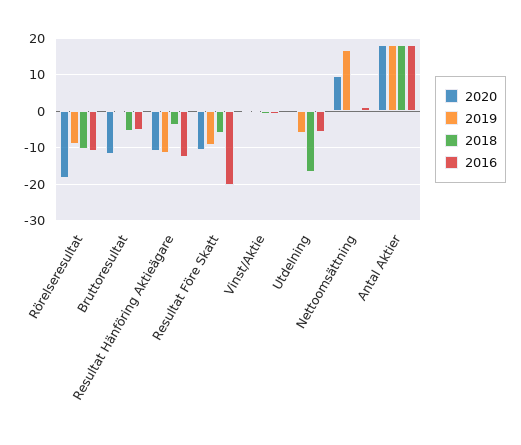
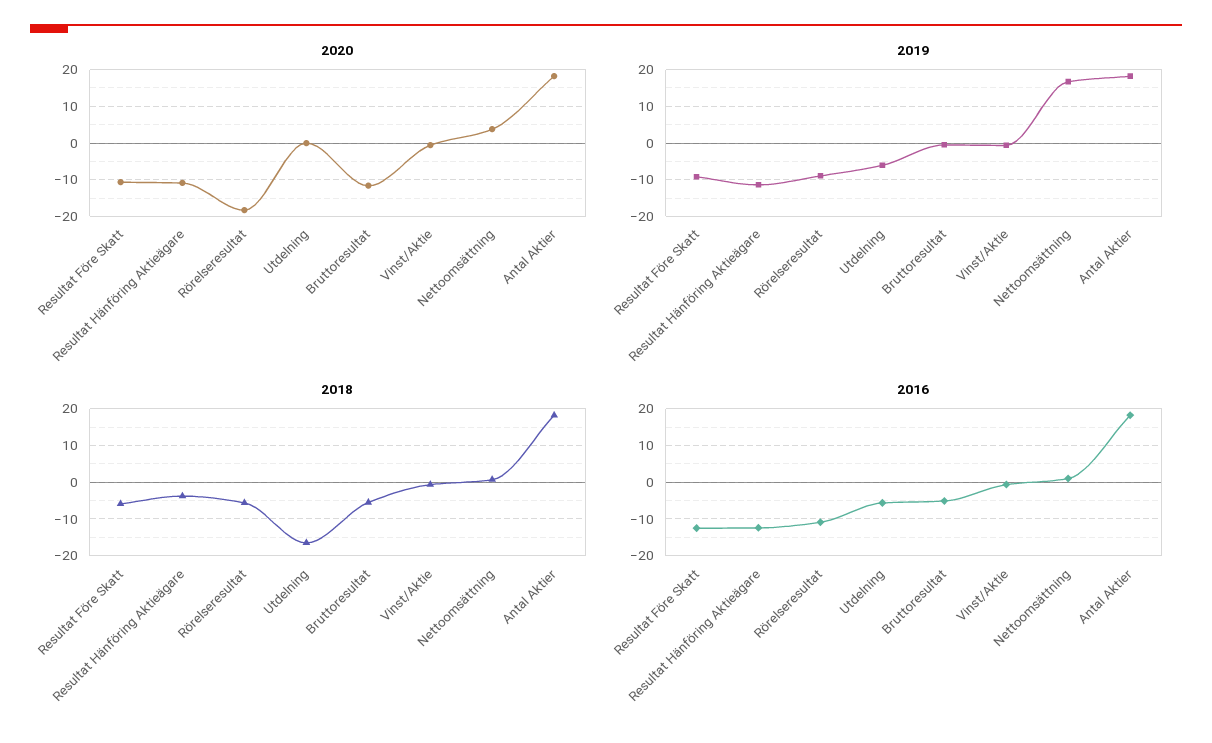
  {
    "2020": {
      "Rörelseresultat": -18,
      "Bruttoresultat": -12,
      "Resultat Hänföring Aktieägare": -10,
      "Resultat Före Skatt": -10,
      "Vinst/Aktie": 0,
      "Utdelning": 0,
-     "Nettoomsättning": 10,
+     "Nettoomsättning": 4,
      "Antal Aktier": 18
    },
    "2019": {
      "Rörelseresultat": -8,
      "Bruttoresultat": 0,
      "Resultat Hänföring Aktieägare": -12,
      "Resultat Före Skatt": -10,
      "Vinst/Aktie": 0,
      "Utdelning": -6,
      "Nettoomsättning": 16,
      "Antal Aktier": 18
    },
    "2018": {
-     "Rörelseresultat": -10,
+     "Rörelseresultat": -6,
      "Bruttoresultat": -6,
      "Resultat Hänföring Aktieägare": -4,
      "Resultat Före Skatt": -6,
      "Vinst/Aktie": 0,
      "Utdelning": -16,
      "Nettoomsättning": 0,
      "Antal Aktier": 18
    },
    "2016": {
      "Rörelseresultat": -10,
      "Bruttoresultat": -6,
      "Resultat Hänföring Aktieägare": -12,
-     "Resultat Före Skatt": -20,
+     "Resultat Före Skatt": -12,
      "Vinst/Aktie": 0,
      "Utdelning": -6,
      "Nettoomsättning": 2,
      "Antal Aktier": 18
    }
  }

